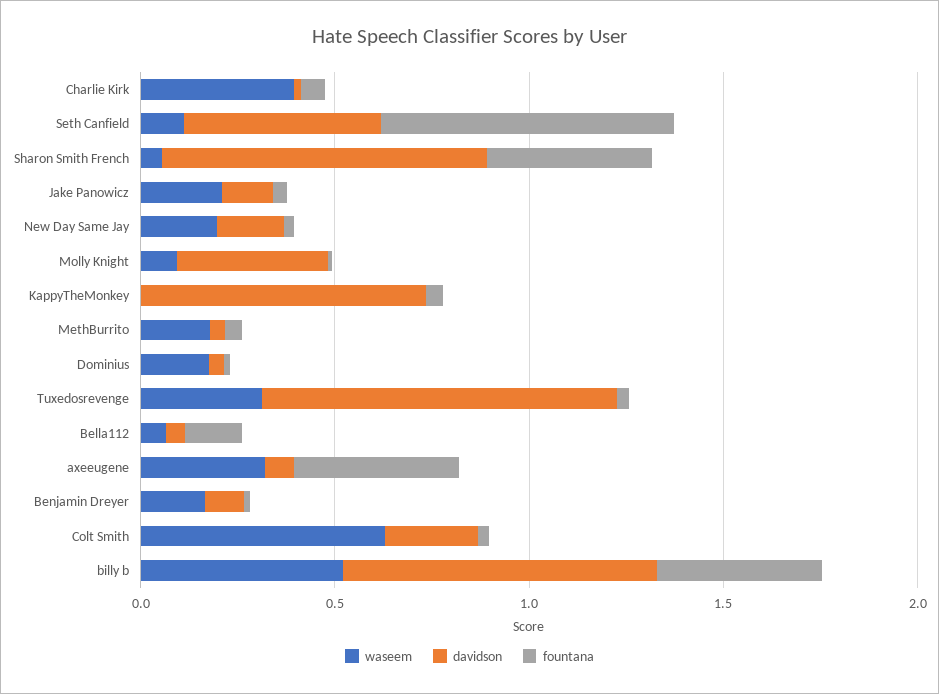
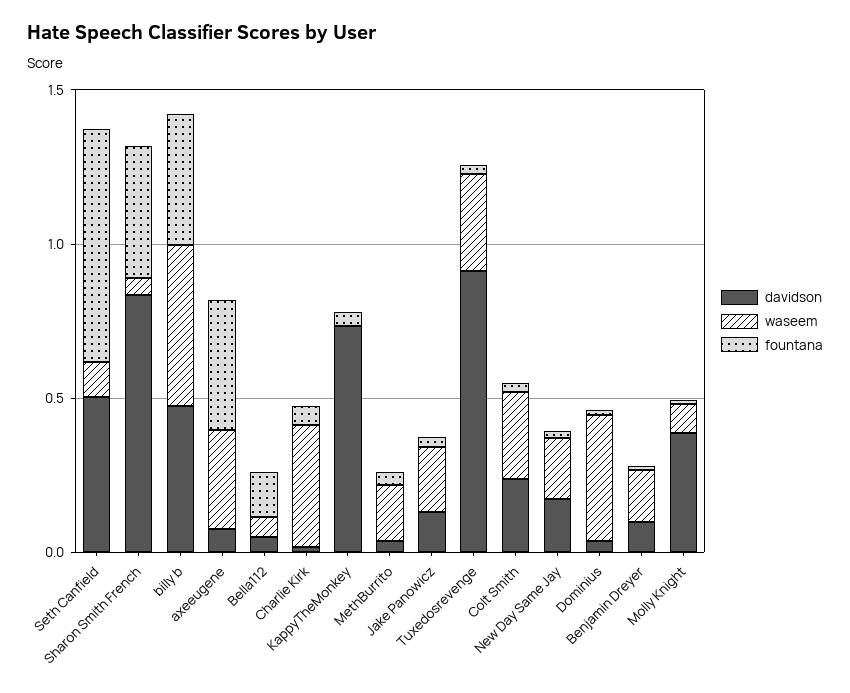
  {
    "waseem": {
      "Charlie Kirk": 0.4,
      "Seth Canfield": 0.1,
      "Sharon Smith French": 0.1,
      "Jake Panowicz": 0.2,
      "New Day Same Jay": 0.2,
      "Molly Knight": 0.1,
      "KappyTheMonkey": 0,
      "MethBurrito": 0.2,
-     "Dominius": 0.2,
+     "Dominius": 0.4,
      "Tuxedosrevenge": 0.3,
      "Bella112": 0.1,
      "axeeugene": 0.3,
      "Benjamin Dreyer": 0.2,
-     "Colt Smith": 0.6,
+     "Colt Smith": 0.3,
      "billy b": 0.5
    },
    "davidson": {
      "Charlie Kirk": 0,
      "Seth Canfield": 0.5,
      "Sharon Smith French": 0.8,
      "Jake Panowicz": 0.1,
      "New Day Same Jay": 0.2,
      "Molly Knight": 0.4,
      "KappyTheMonkey": 0.7,
      "MethBurrito": 0,
      "Dominius": 0,
      "Tuxedosrevenge": 0.9,
      "Bella112": 0,
      "axeeugene": 0.1,
      "Benjamin Dreyer": 0.1,
      "Colt Smith": 0.2,
-     "billy b": 0.8
+     "billy b": 0.5
    },
    "fountana": {
      "Charlie Kirk": 0.1,
      "Seth Canfield": 0.8,
      "Sharon Smith French": 0.4,
      "Jake Panowicz": 0,
      "New Day Same Jay": 0,
      "Molly Knight": 0,
      "KappyTheMonkey": 0,
      "MethBurrito": 0,
      "Dominius": 0,
      "Tuxedosrevenge": 0,
      "Bella112": 0.1,
      "axeeugene": 0.4,
      "Benjamin Dreyer": 0,
      "Colt Smith": 0,
      "billy b": 0.4
    }
  }

